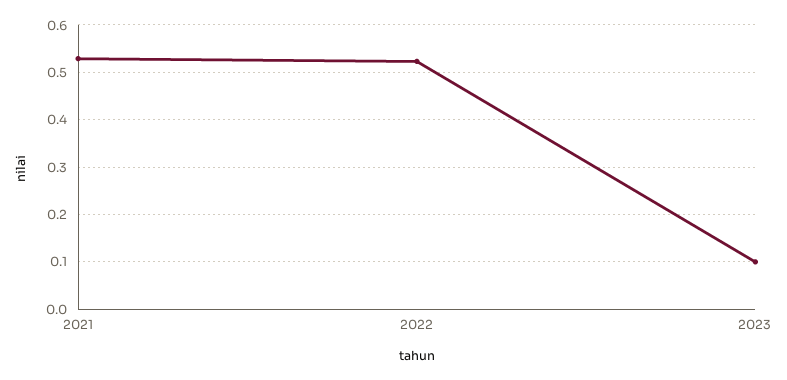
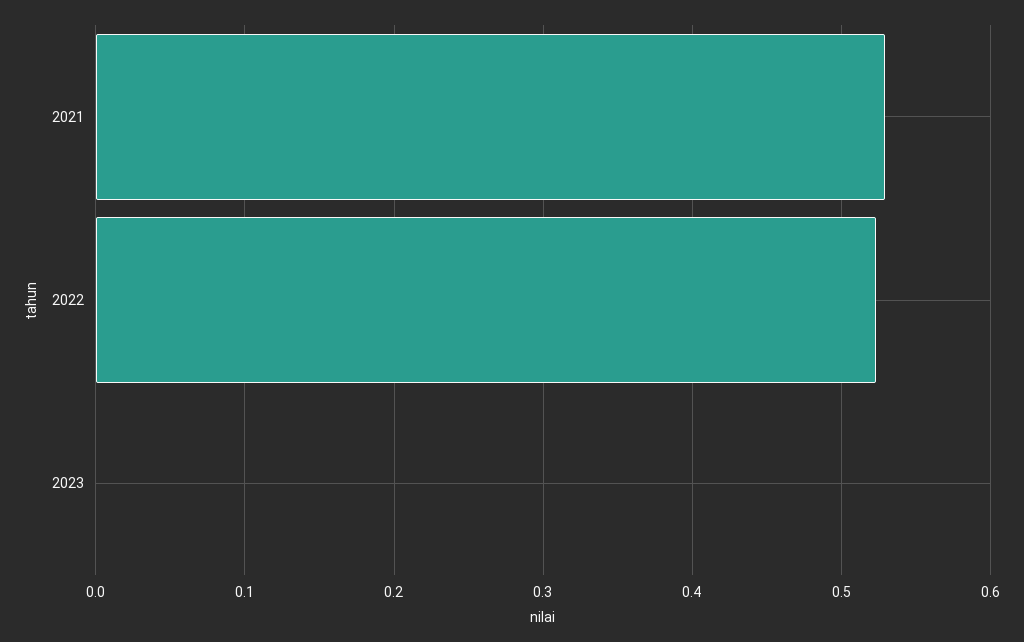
  {
    "2021": 0.53,
    "2022": 0.52,
-   "2023": 0.1
+   "2023": 0
  }

